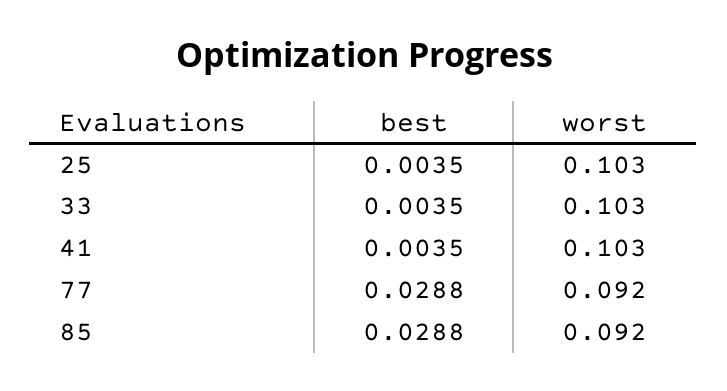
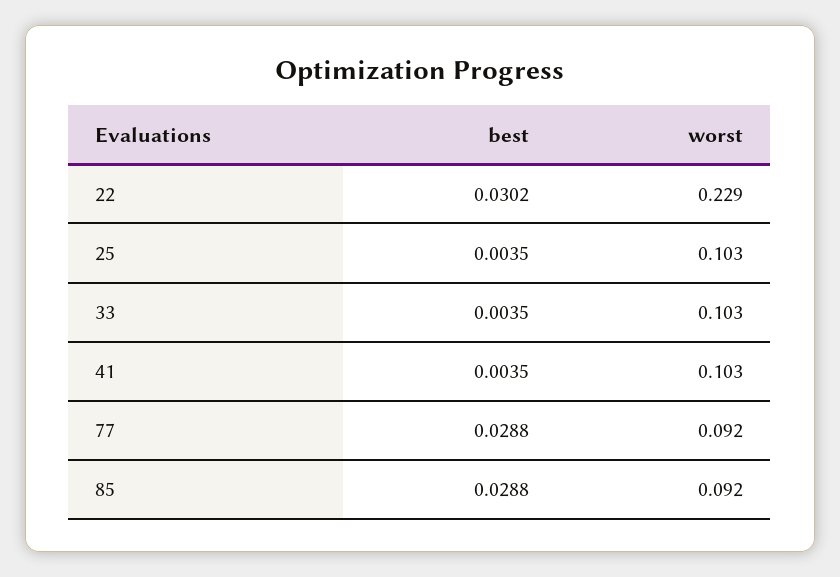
  {
    "best": {
      "25": 0.0035,
      "33": 0.0035,
      "41": 0.0035,
      "77": 0.0288,
-     "85": 0.0288
+     "85": 0.0288,
+     "22": 0.0302
    },
    "worst": {
      "25": 0.103,
      "33": 0.103,
      "41": 0.103,
      "77": 0.092,
-     "85": 0.092
+     "85": 0.092,
+     "22": 0.229
    }
  }

